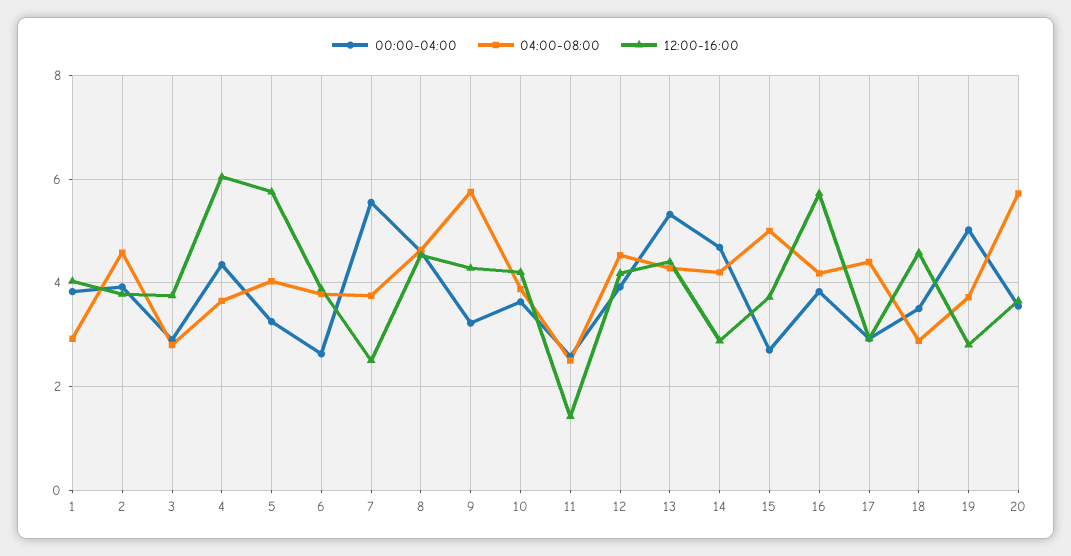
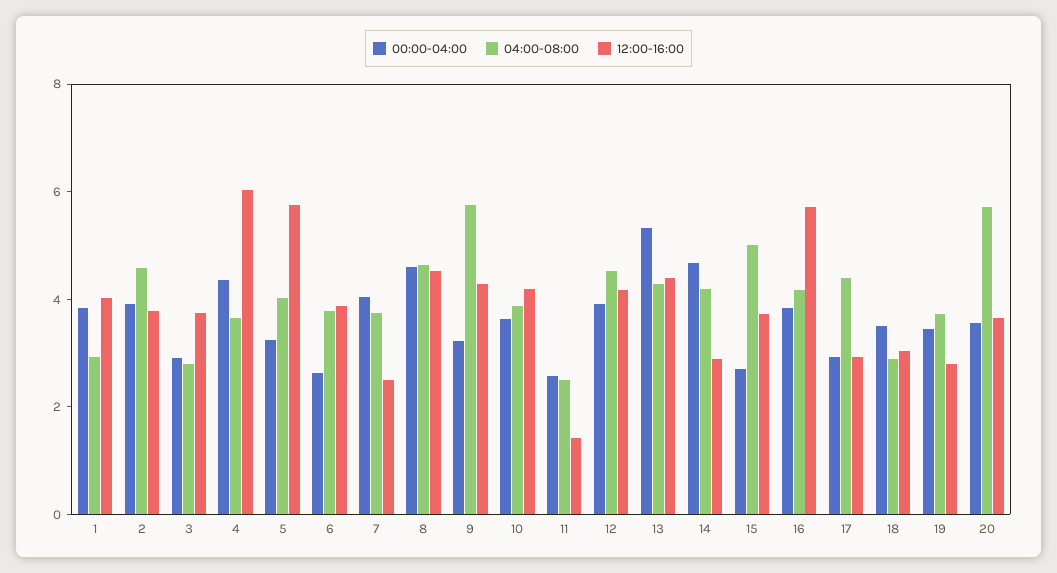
  {
    "00:00-04:00": {
      "1": 3.8,
      "2": 4,
      "3": 3,
      "4": 4.4,
      "5": 3.2,
      "6": 2.6,
-     "7": 5.6,
+     "7": 4,
      "8": 4.6,
      "9": 3.2,
      "10": 3.6,
      "11": 2.6,
      "12": 4,
      "13": 5.4,
      "14": 4.6,
      "15": 2.8,
      "16": 3.8,
      "17": 3,
      "18": 3.6,
-     "19": 5,
+     "19": 3.5,
      "20": 3.6
    },
    "04:00-08:00": {
      "1": 3,
      "2": 4.6,
      "3": 2.8,
      "4": 3.6,
      "5": 4,
      "6": 3.8,
      "7": 3.8,
      "8": 4.6,
      "9": 5.8,
      "10": 3.8,
      "11": 2.6,
      "12": 4.6,
      "13": 4.2,
      "14": 4.2,
      "15": 5,
      "16": 4.2,
      "17": 4.4,
      "18": 2.8,
      "19": 3.8,
      "20": 5.8
    },
    "12:00-16:00": {
      "1": 4,
      "2": 3.8,
      "3": 3.8,
      "4": 6,
      "5": 5.8,
      "6": 3.8,
      "7": 2.6,
      "8": 4.6,
      "9": 4.2,
      "10": 4.2,
      "11": 1.4,
      "12": 4.2,
      "13": 4.4,
      "14": 2.8,
      "15": 3.8,
      "16": 5.8,
      "17": 3,
-     "18": 4.6,
+     "18": 3,
      "19": 2.8,
      "20": 3.6
    }
  }

